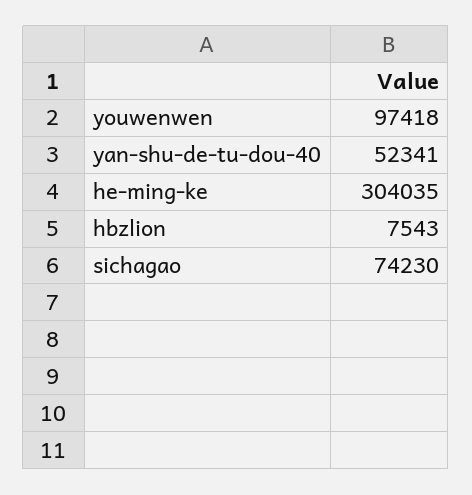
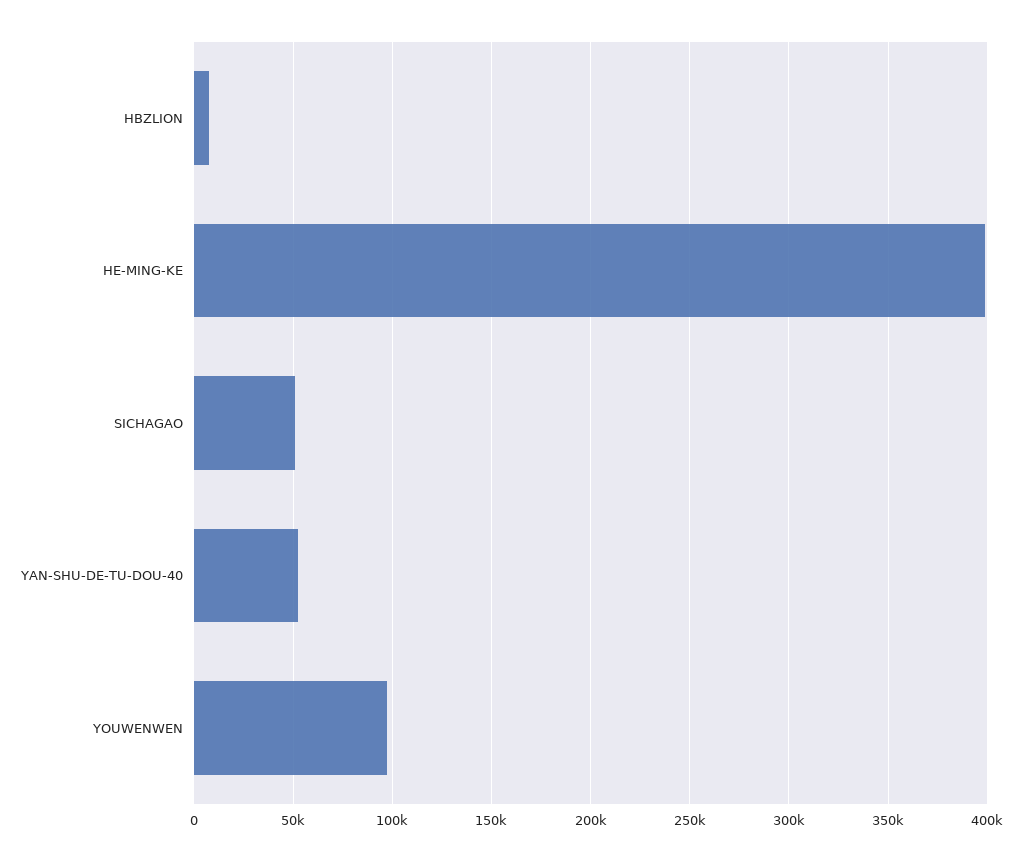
  {
    "youwenwen": 97418,
    "yan-shu-de-tu-dou-40": 52341,
-   "he-ming-ke": 304035,
+   "he-ming-ke": 400000,
    "hbzlion": 7543,
-   "sichagao": 74230
+   "sichagao": 50000
  }

